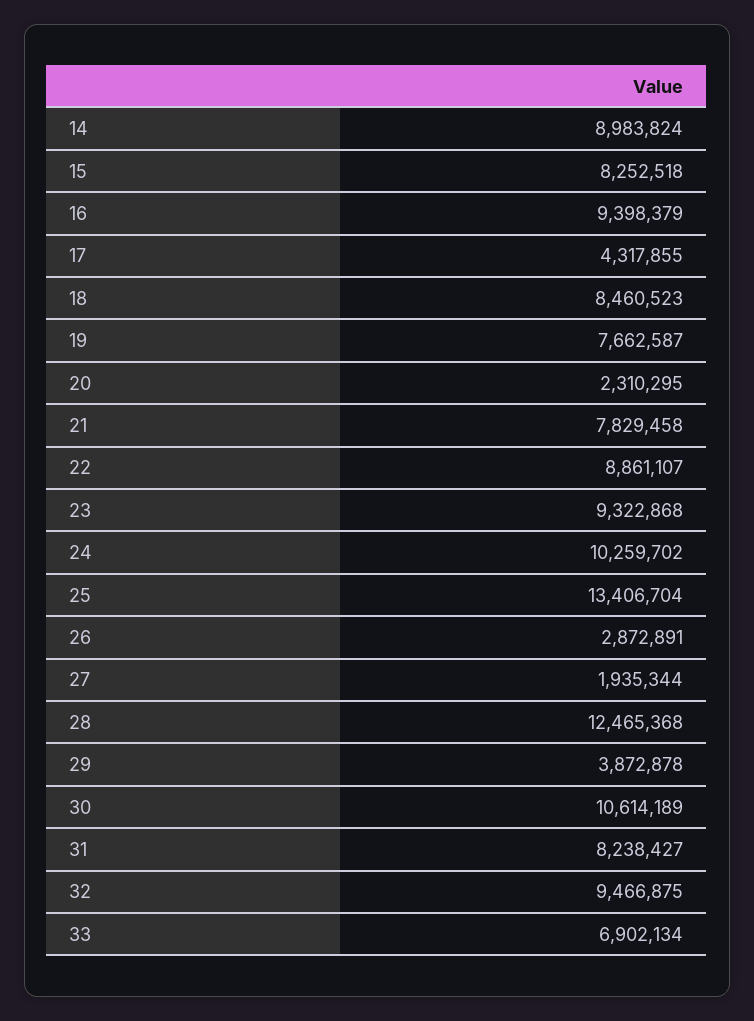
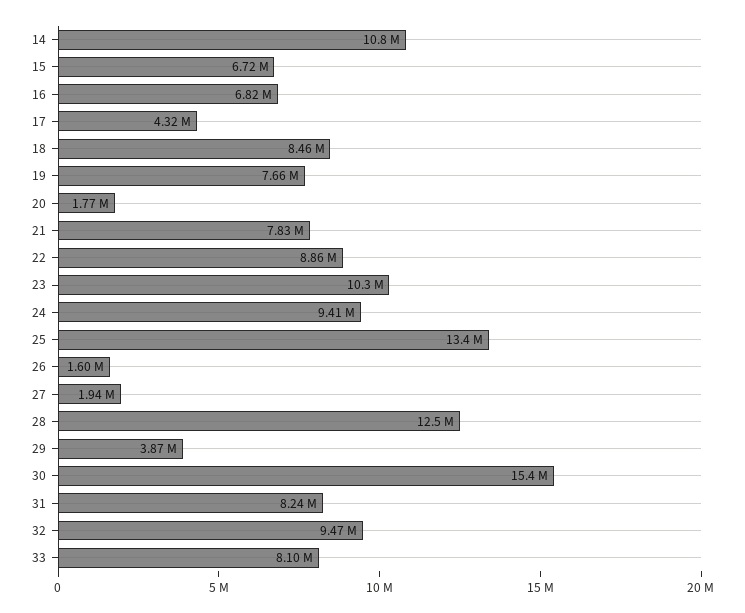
  {
-   "14": 8983824,
+   "14": 10800000,
-   "15": 8252518,
+   "15": 6720000,
-   "16": 9398379,
+   "16": 6820000,
    "17": 4317855,
    "18": 8460523,
    "19": 7662587,
-   "20": 2310295,
+   "20": 1770000,
    "21": 7829458,
    "22": 8861107,
-   "23": 9322868,
+   "23": 10300000,
-   "24": 10259702,
+   "24": 9410000,
    "25": 13406704,
-   "26": 2872891,
+   "26": 1600000,
    "27": 1935344,
    "28": 12465368,
    "29": 3872878,
-   "30": 10614189,
+   "30": 15400000,
    "31": 8238427,
    "32": 9466875,
-   "33": 6902134
+   "33": 8100000
  }

